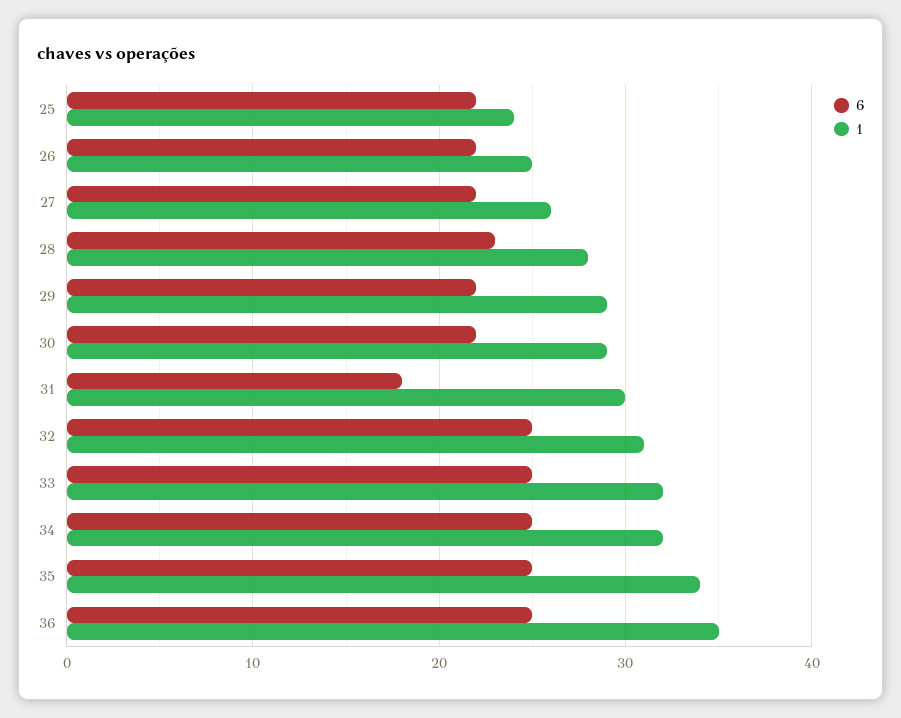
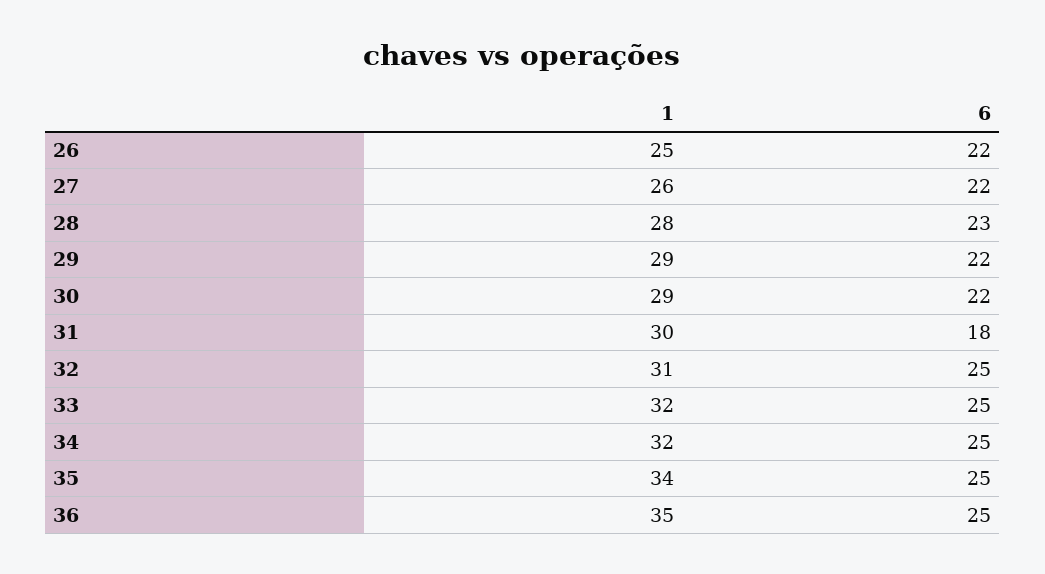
  {
    "6": {
-     "25": 22,
      "26": 22,
      "27": 22,
      "28": 23,
      "29": 22,
      "30": 22,
      "31": 18,
      "32": 25,
      "33": 25,
      "34": 25,
      "35": 25,
      "36": 25
    },
    "1": {
-     "25": 24,
      "26": 25,
      "27": 26,
      "28": 28,
      "29": 29,
      "30": 29,
      "31": 30,
      "32": 31,
      "33": 32,
      "34": 32,
      "35": 34,
      "36": 35
    }
  }

